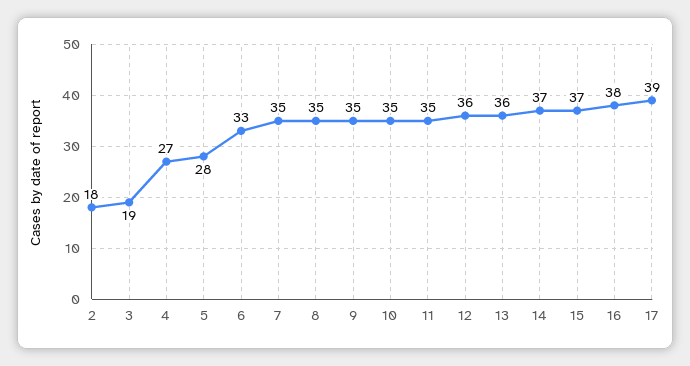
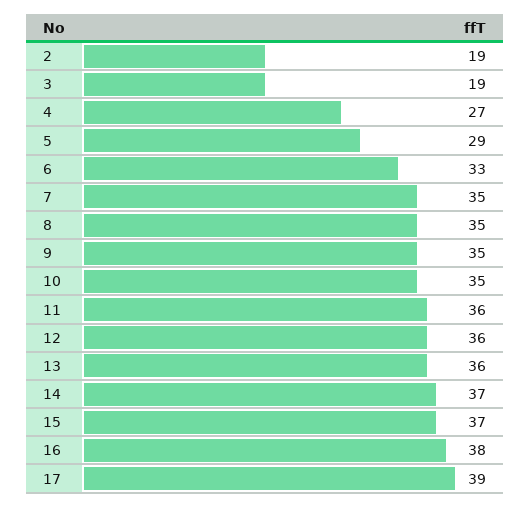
  {
-   "2": 18,
+   "2": 19,
    "3": 19,
    "4": 27,
-   "5": 28,
+   "5": 29,
    "6": 33,
    "7": 35,
    "8": 35,
    "9": 35,
    "10": 35,
-   "11": 35,
+   "11": 36,
    "12": 36,
    "13": 36,
    "14": 37,
    "15": 37,
    "16": 38,
    "17": 39
  }

